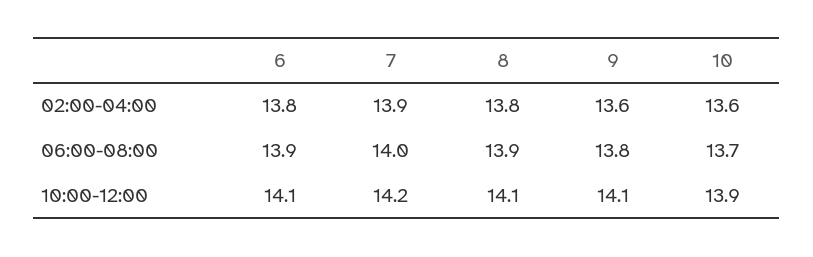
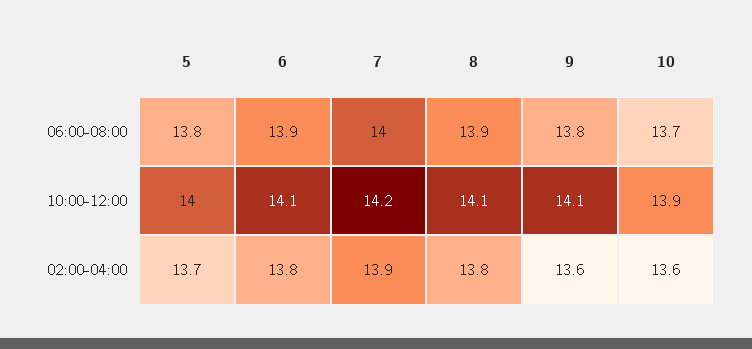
  {
    "6": {
      "02:00-04:00": 13.8,
      "06:00-08:00": 13.9,
      "10:00-12:00": 14.1
    },
    "7": {
      "02:00-04:00": 13.9,
      "06:00-08:00": 14,
      "10:00-12:00": 14.2
    },
    "8": {
      "02:00-04:00": 13.8,
      "06:00-08:00": 13.9,
      "10:00-12:00": 14.1
    },
    "9": {
      "02:00-04:00": 13.6,
      "06:00-08:00": 13.8,
      "10:00-12:00": 14.1
    },
    "10": {
      "02:00-04:00": 13.6,
      "06:00-08:00": 13.7,
      "10:00-12:00": 13.9
-   }
+   },
+   "5": {
+     "06:00-08:00": 13.8,
+     "10:00-12:00": 14,
+     "02:00-04:00": 13.7
+   }
  }

